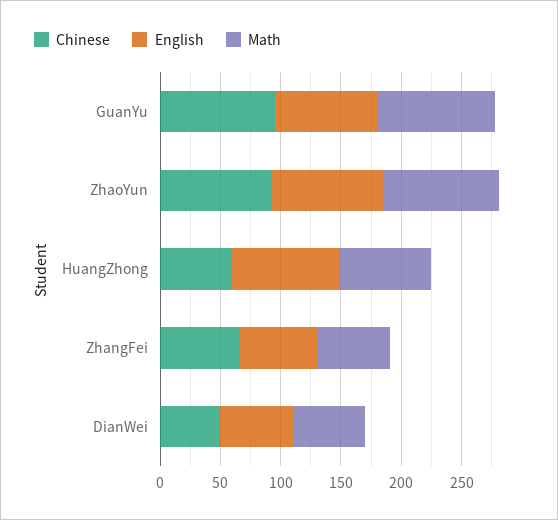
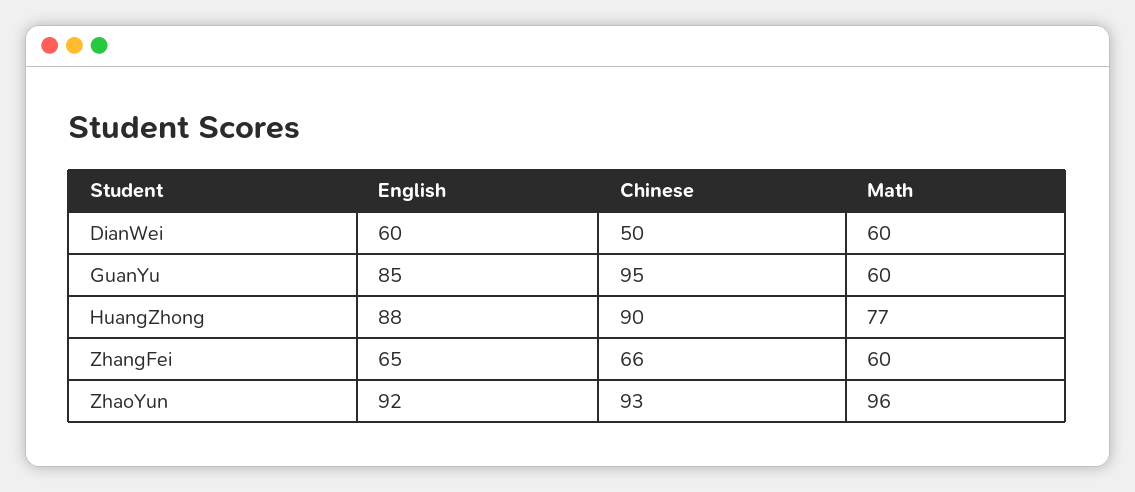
  {
    "Chinese": {
      "GuanYu": 95,
      "ZhaoYun": 93,
-     "HuangZhong": 60,
+     "HuangZhong": 90,
      "ZhangFei": 66,
      "DianWei": 50
    },
    "English": {
      "GuanYu": 85,
      "ZhaoYun": 92,
      "HuangZhong": 88,
      "ZhangFei": 65,
      "DianWei": 60
    },
    "Math": {
-     "GuanYu": 100,
+     "GuanYu": 60,
      "ZhaoYun": 96,
      "HuangZhong": 77,
      "ZhangFei": 60,
      "DianWei": 60
    }
  }

